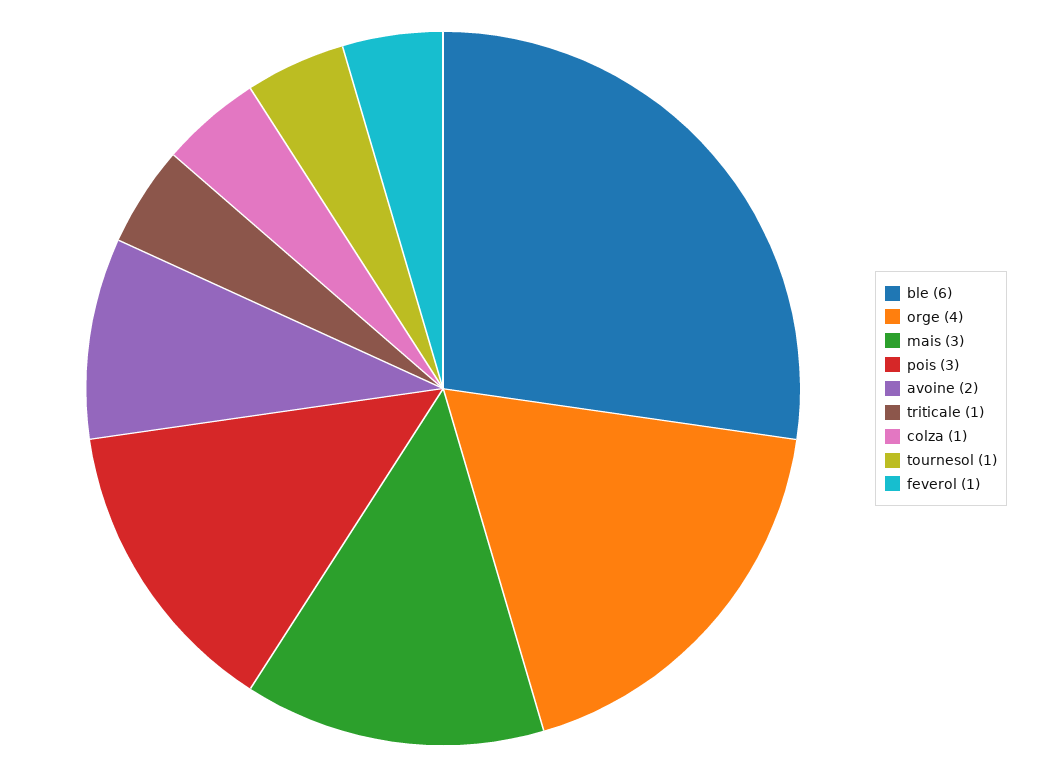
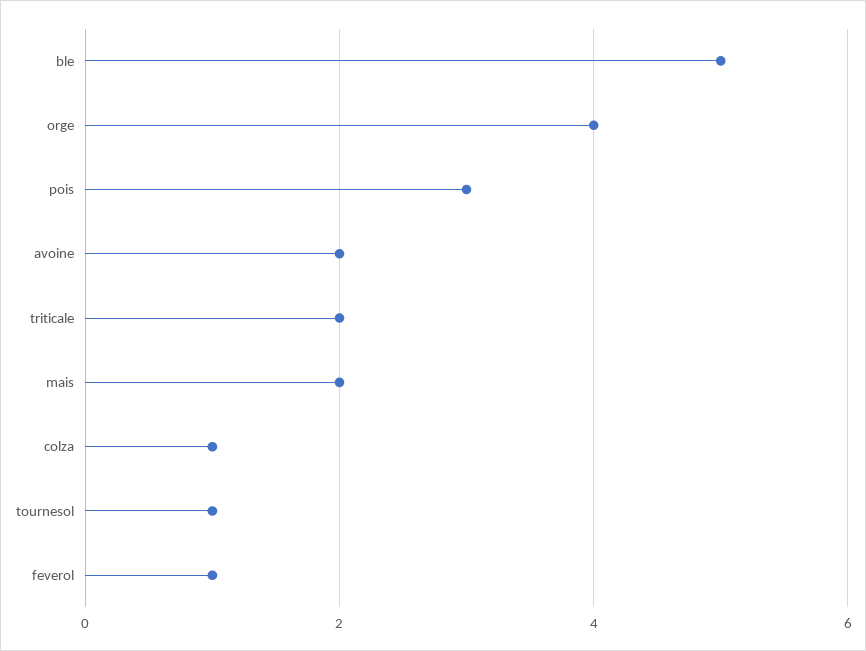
  {
-   "ble": 6,
+   "ble": 5,
    "orge": 4,
-   "mais": 3,
+   "mais": 2,
    "pois": 3,
    "avoine": 2,
-   "triticale": 1,
+   "triticale": 2,
    "colza": 1,
    "tournesol": 1,
    "feverol": 1
  }

